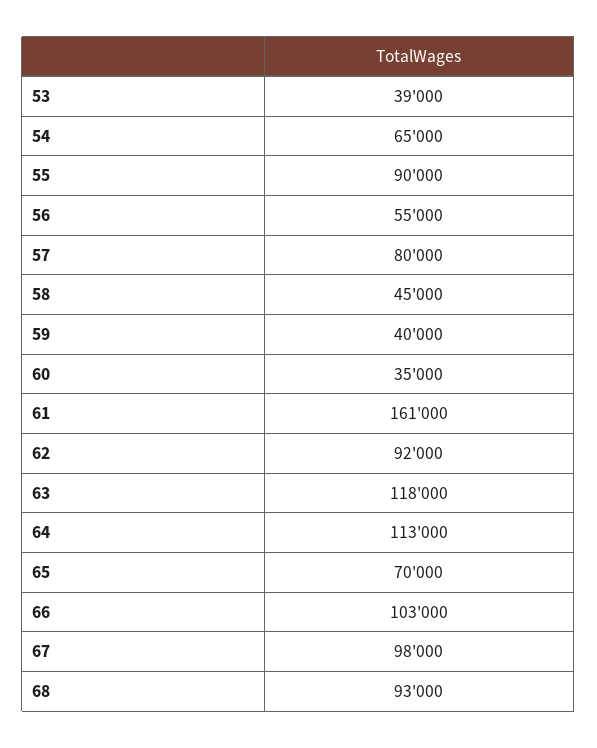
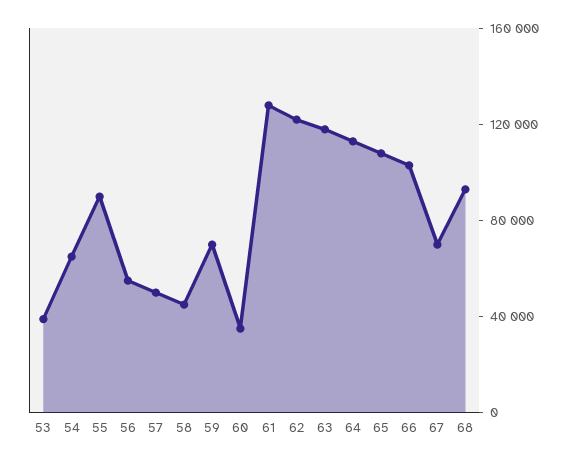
  {
    "53": 39000,
    "54": 65000,
    "55": 90000,
    "56": 55000,
-   "57": 80000,
+   "57": 50000,
    "58": 45000,
-   "59": 40000,
+   "59": 70000,
    "60": 35000,
-   "61": 161000,
+   "61": 130000,
-   "62": 92000,
+   "62": 120000,
    "63": 118000,
    "64": 113000,
-   "65": 70000,
+   "65": 110000,
    "66": 103000,
-   "67": 98000,
+   "67": 70000,
    "68": 93000
  }

